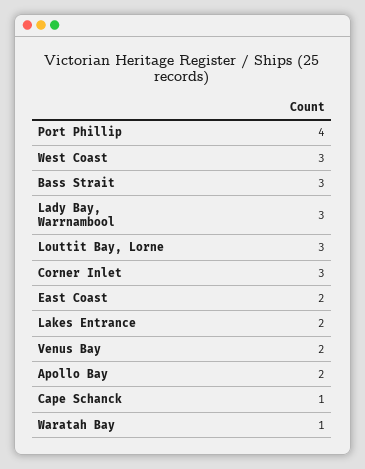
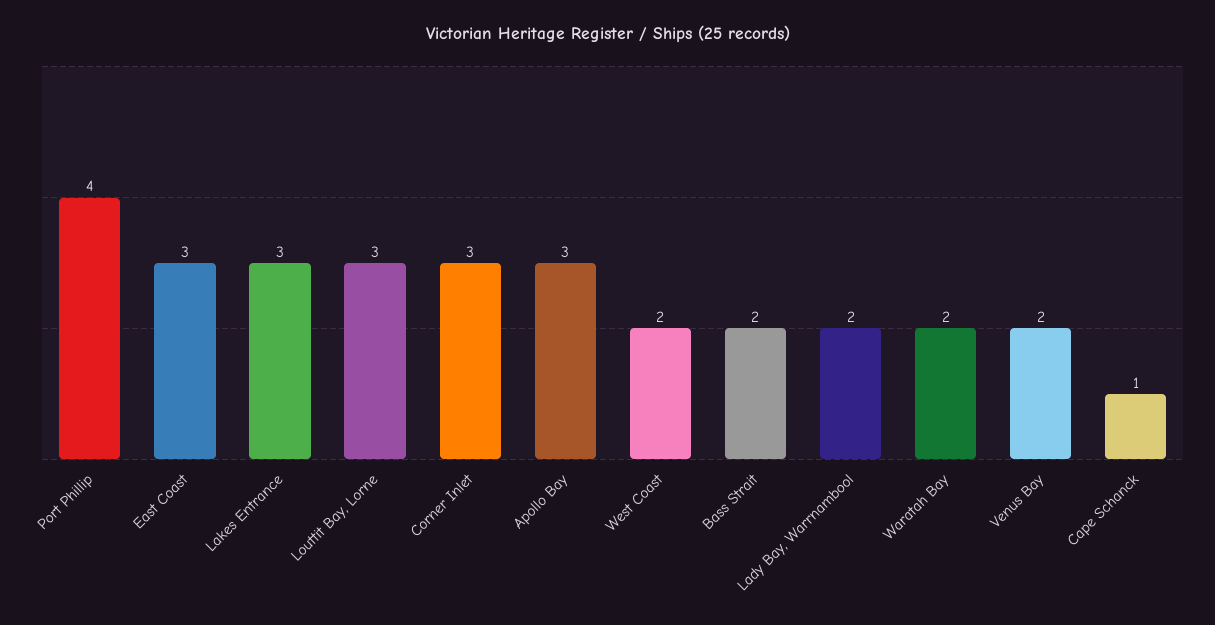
  {
    "Port Phillip": 4,
-   "West Coast": 3,
+   "West Coast": 2,
-   "Bass Strait": 3,
+   "Bass Strait": 2,
-   "Lady Bay, Warrnambool": 3,
+   "Lady Bay, Warrnambool": 2,
    "Louttit Bay, Lorne": 3,
    "Corner Inlet": 3,
-   "East Coast": 2,
+   "East Coast": 3,
-   "Lakes Entrance": 2,
+   "Lakes Entrance": 3,
    "Venus Bay": 2,
-   "Apollo Bay": 2,
+   "Apollo Bay": 3,
    "Cape Schanck": 1,
-   "Waratah Bay": 1
+   "Waratah Bay": 2
  }

